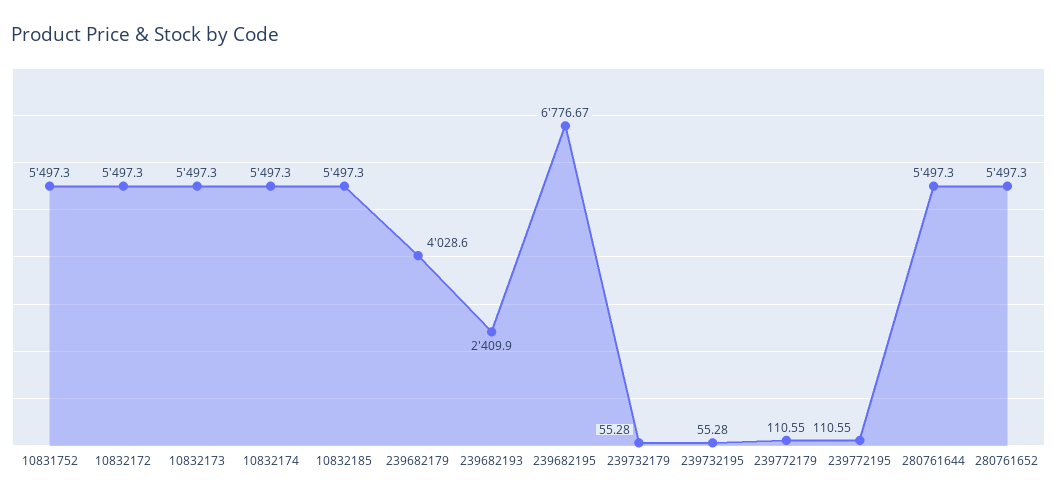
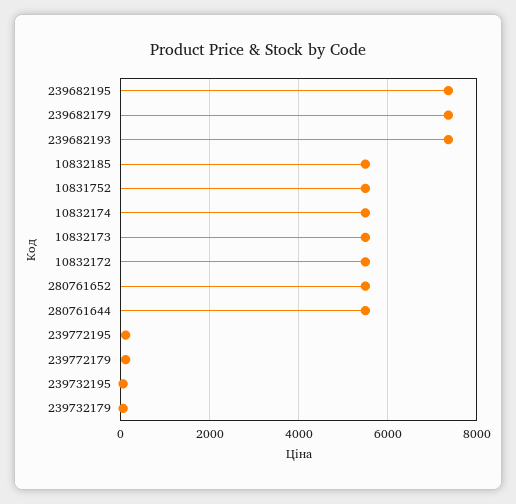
  {
    "10831752": 5497.3,
    "10832172": 5497.3,
    "10832173": 5497.3,
    "10832174": 5497.3,
    "10832185": 5497.3,
-   "239682179": 4028.6,
+   "239682179": 7400,
-   "239682193": 2409.9,
+   "239682193": 7400,
-   "239682195": 6776.67,
+   "239682195": 7400,
    "239732179": 55.28,
    "239732195": 55.28,
    "239772179": 110.55,
    "239772195": 110.55,
    "280761644": 5497.3,
    "280761652": 5497.3
  }

